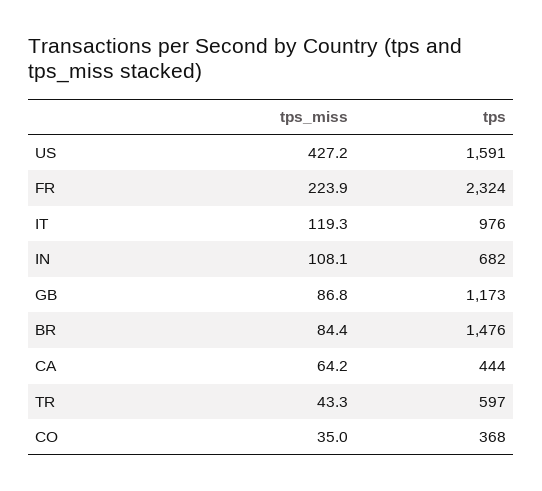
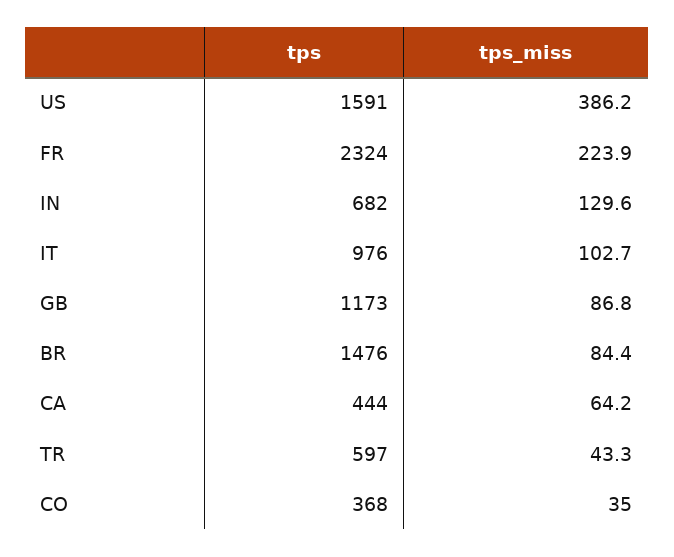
  {
    "tps_miss": {
-     "US": 427.2,
+     "US": 386.2,
      "FR": 223.9,
-     "IT": 119.3,
+     "IT": 102.7,
-     "IN": 108.1,
+     "IN": 129.6,
      "GB": 86.8,
      "BR": 84.4,
      "CA": 64.2,
      "TR": 43.3,
      "CO": 35
    },
    "tps": {
      "US": 1591,
      "FR": 2324,
      "IT": 976,
      "IN": 682,
      "GB": 1173,
      "BR": 1476,
      "CA": 444,
      "TR": 597,
      "CO": 368
    }
  }

